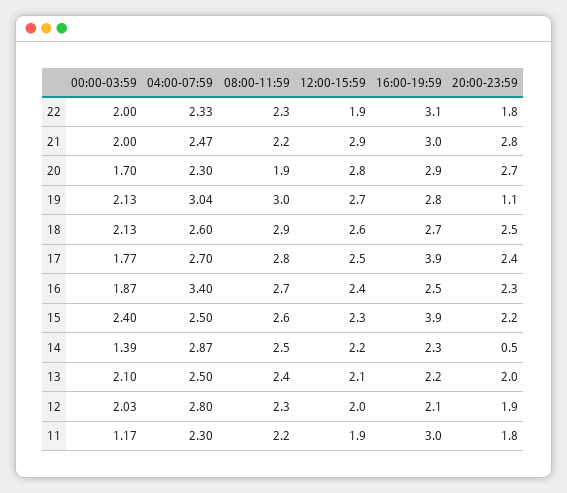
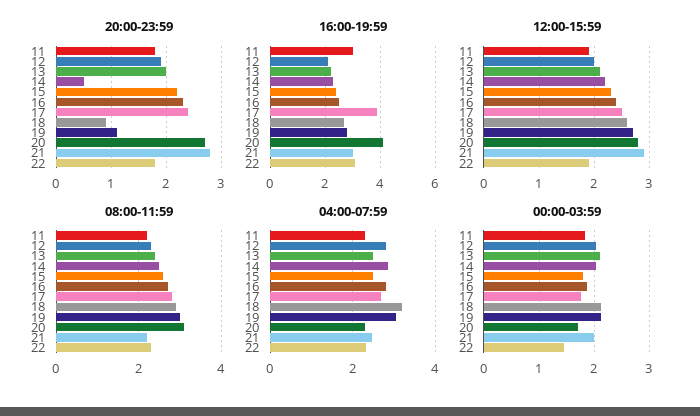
  {
    "00:00-03:59": {
-     "22": 2,
+     "22": 1.4,
      "21": 2,
      "20": 1.7,
      "19": 2.13,
      "18": 2.13,
      "17": 1.77,
      "16": 1.87,
-     "15": 2.4,
+     "15": 1.8,
-     "14": 1.39,
+     "14": 2,
      "13": 2.1,
      "12": 2.03,
-     "11": 1.17
+     "11": 1.8
    },
    "04:00-07:59": {
      "22": 2.33,
      "21": 2.47,
      "20": 2.3,
      "19": 3.04,
-     "18": 2.6,
+     "18": 3.2,
      "17": 2.7,
-     "16": 3.4,
+     "16": 2.8,
      "15": 2.5,
      "14": 2.87,
      "13": 2.5,
      "12": 2.8,
      "11": 2.3
    },
    "08:00-11:59": {
      "22": 2.3,
      "21": 2.2,
-     "20": 1.9,
+     "20": 3,
      "19": 3,
      "18": 2.9,
      "17": 2.8,
      "16": 2.7,
      "15": 2.6,
      "14": 2.5,
      "13": 2.4,
      "12": 2.3,
      "11": 2.2
    },
    "12:00-15:59": {
      "22": 1.9,
      "21": 2.9,
      "20": 2.8,
      "19": 2.7,
      "18": 2.6,
      "17": 2.5,
      "16": 2.4,
      "15": 2.3,
      "14": 2.2,
      "13": 2.1,
      "12": 2,
      "11": 1.9
    },
    "16:00-19:59": {
      "22": 3.1,
      "21": 3,
-     "20": 2.9,
+     "20": 4,
      "19": 2.8,
      "18": 2.7,
      "17": 3.9,
      "16": 2.5,
-     "15": 3.9,
+     "15": 2.5,
      "14": 2.3,
      "13": 2.2,
      "12": 2.1,
      "11": 3
    },
    "20:00-23:59": {
      "22": 1.8,
      "21": 2.8,
      "20": 2.7,
      "19": 1.1,
-     "18": 2.5,
+     "18": 1,
      "17": 2.4,
      "16": 2.3,
      "15": 2.2,
      "14": 0.5,
      "13": 2,
      "12": 1.9,
      "11": 1.8
    }
  }

